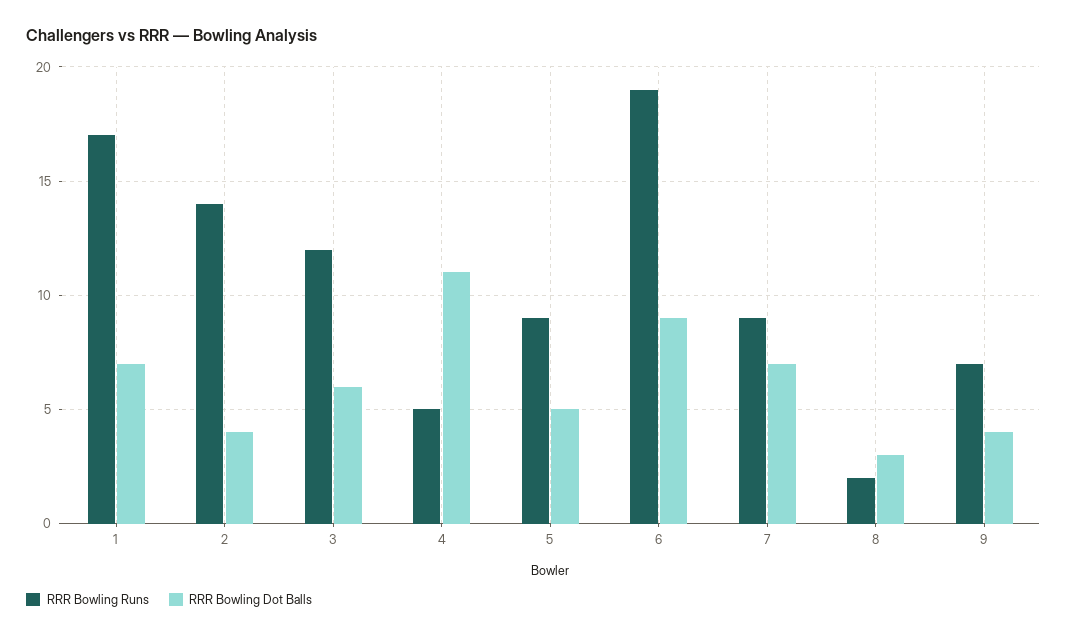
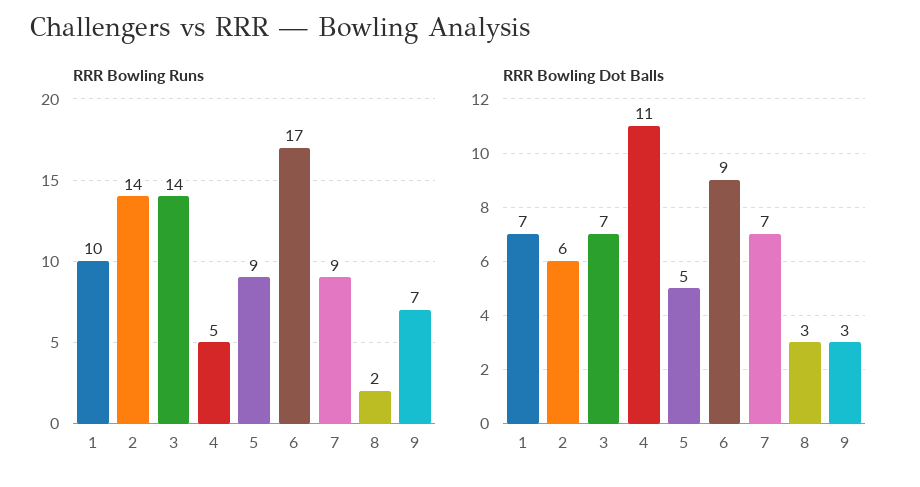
  {
    "RRR Bowling Runs": {
-     "1": 17,
+     "1": 10,
      "2": 14,
-     "3": 12,
+     "3": 14,
      "4": 5,
      "5": 9,
-     "6": 19,
+     "6": 17,
      "7": 9,
      "8": 2,
      "9": 7
    },
    "RRR Bowling Dot Balls": {
      "1": 7,
-     "2": 4,
+     "2": 6,
-     "3": 6,
+     "3": 7,
      "4": 11,
      "5": 5,
      "6": 9,
      "7": 7,
      "8": 3,
-     "9": 4
+     "9": 3
    }
  }

